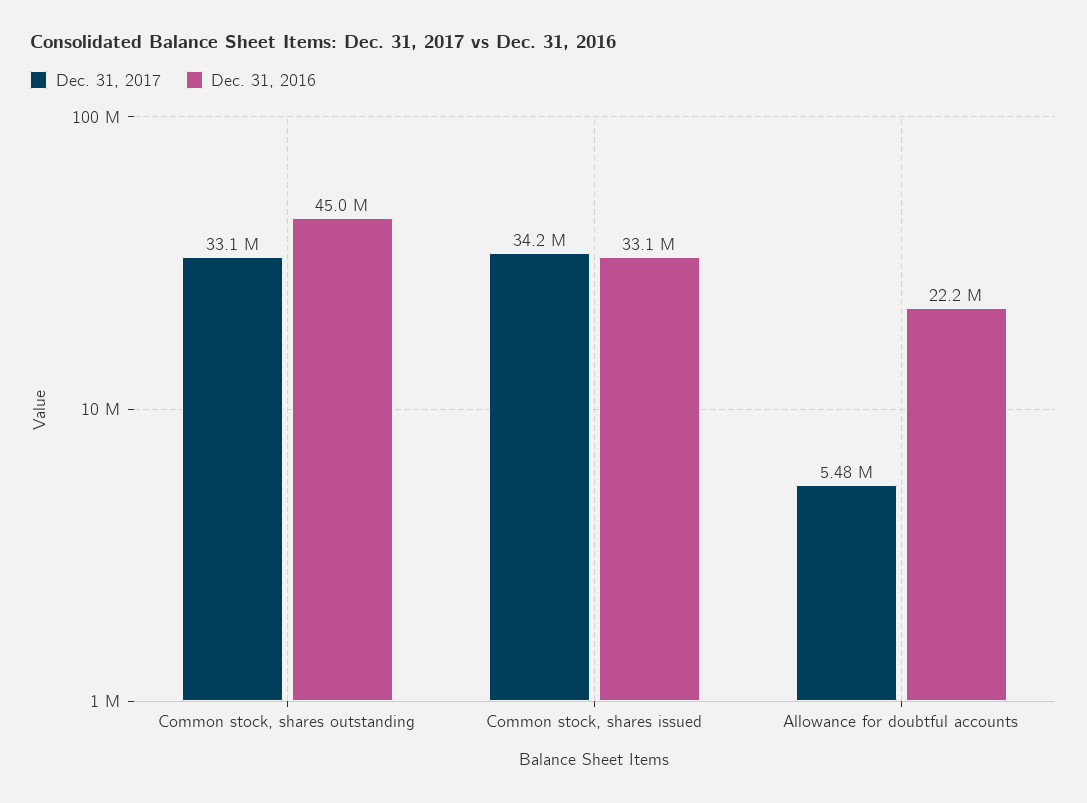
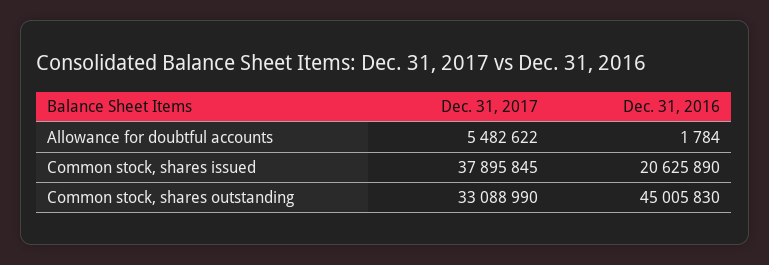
  {
    "Dec. 31, 2017": {
      "Common stock, shares outstanding": 33088990,
-     "Common stock, shares issued": 34200000,
+     "Common stock, shares issued": 37895845,
      "Allowance for doubtful accounts": 5482622
    },
    "Dec. 31, 2016": {
      "Common stock, shares outstanding": 45005830,
-     "Common stock, shares issued": 33100000,
+     "Common stock, shares issued": 20625890,
-     "Allowance for doubtful accounts": 22200000
+     "Allowance for doubtful accounts": 1784
    }
  }

